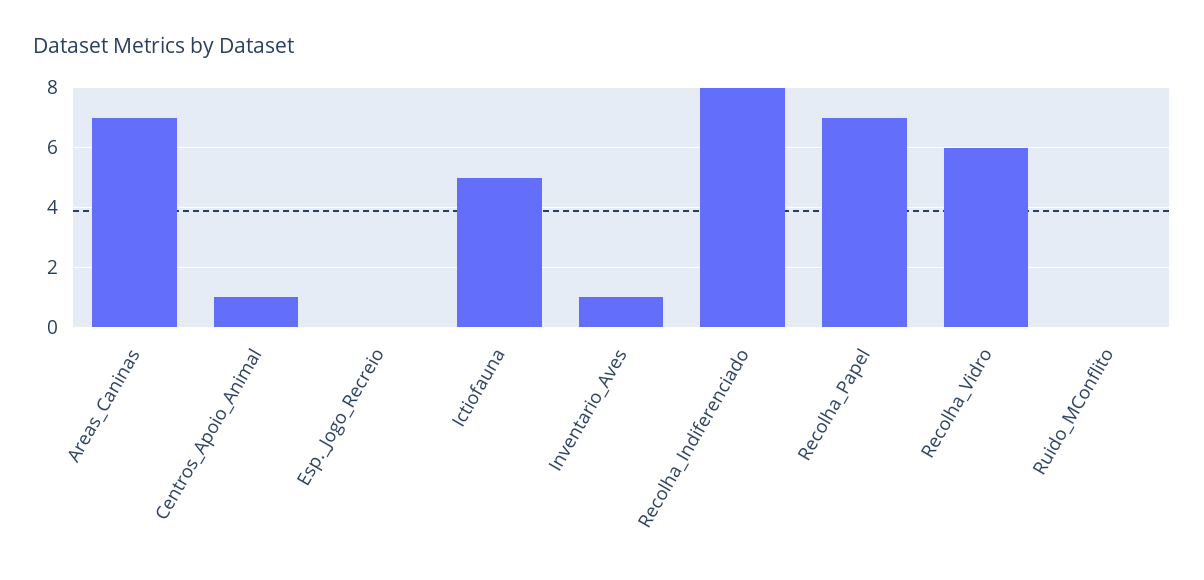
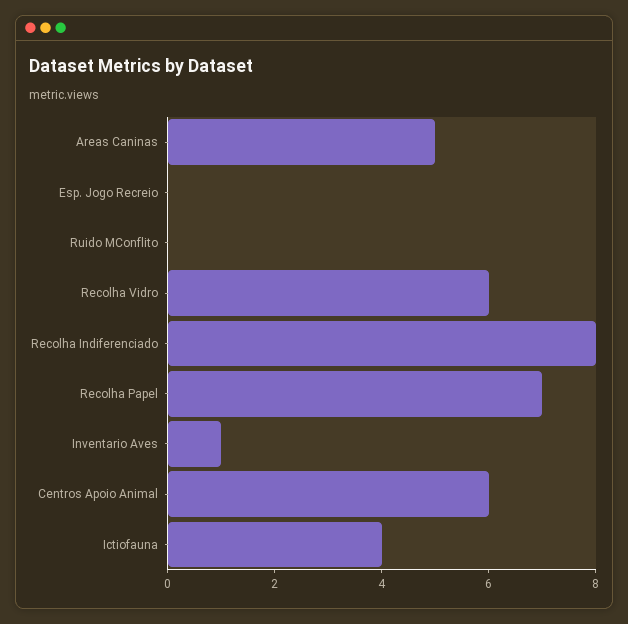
  {
-   "Areas_Caninas": 7,
+   "Areas_Caninas": 5,
-   "Centros_Apoio_Animal": 1,
+   "Centros_Apoio_Animal": 6,
    "Esp._Jogo_Recreio": 0,
-   "Ictiofauna": 5,
+   "Ictiofauna": 4,
    "Inventario_Aves": 1,
    "Recolha_Indiferenciado": 8,
    "Recolha_Papel": 7,
    "Recolha_Vidro": 6,
    "Ruido_MConflito": 0
  }

